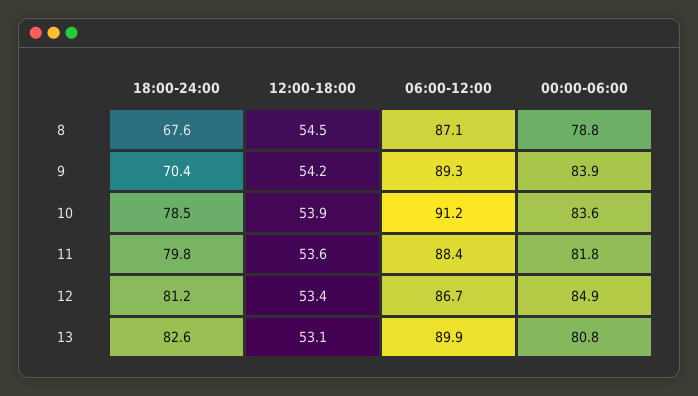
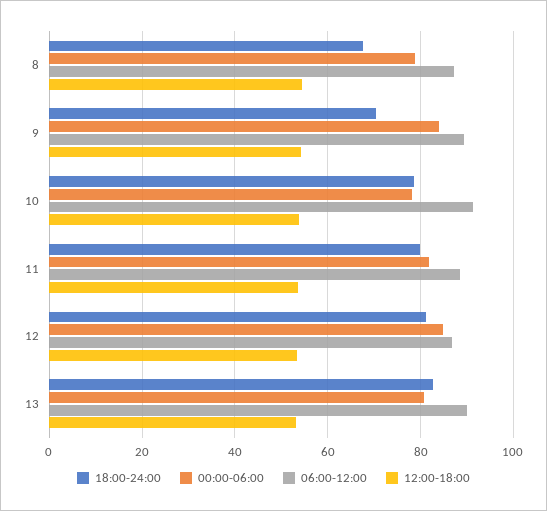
  {
    "18:00-24:00": {
      "8": 67.6,
      "9": 70.4,
      "10": 78.5,
      "11": 79.8,
      "12": 81.2,
      "13": 82.6
    },
    "12:00-18:00": {
      "8": 54.5,
      "9": 54.2,
      "10": 53.9,
      "11": 53.6,
      "12": 53.4,
      "13": 53.1
    },
    "06:00-12:00": {
      "8": 87.1,
      "9": 89.3,
      "10": 91.2,
      "11": 88.4,
      "12": 86.7,
      "13": 89.9
    },
    "00:00-06:00": {
      "8": 78.8,
      "9": 83.9,
-     "10": 83.6,
+     "10": 78,
      "11": 81.8,
      "12": 84.9,
      "13": 80.8
    }
  }

